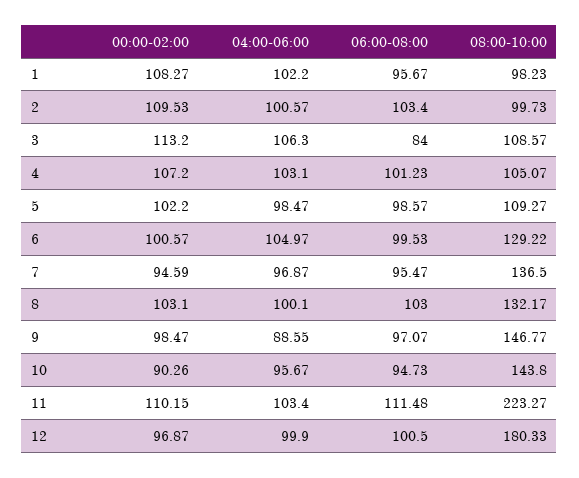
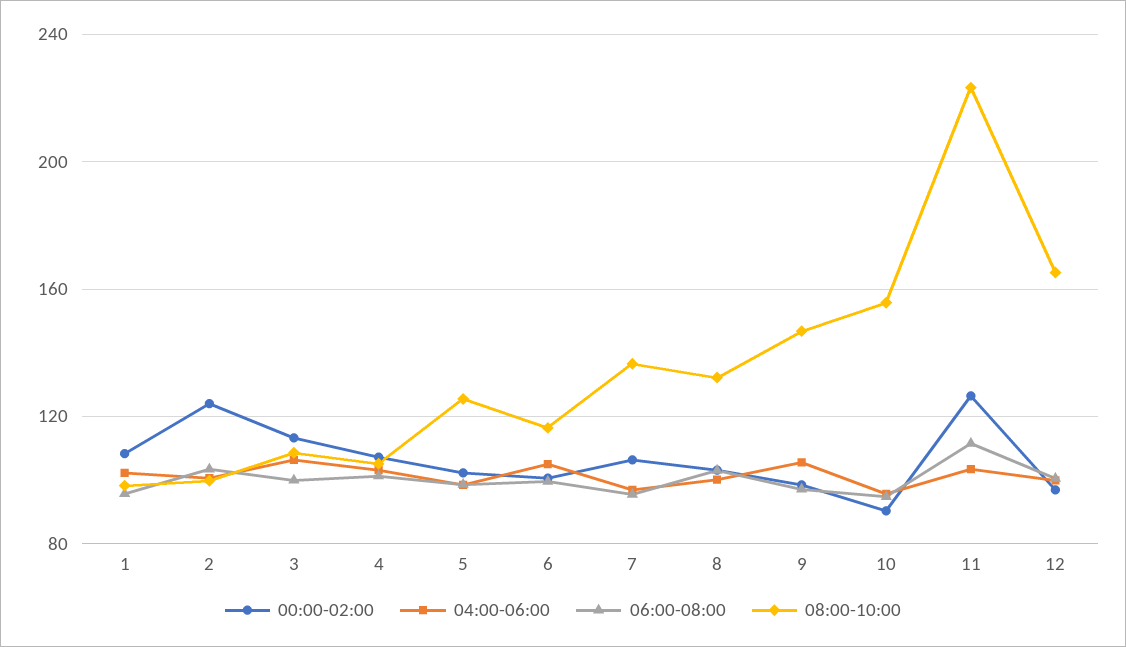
  {
    "00:00-02:00": {
      "1": 108.27,
-     "2": 109.53,
+     "2": 125,
      "3": 113.2,
      "4": 107.2,
      "5": 102.2,
      "6": 100.57,
-     "7": 94.59,
+     "7": 105,
      "8": 103.1,
      "9": 98.47,
      "10": 90.26,
-     "11": 110.15,
+     "11": 125,
      "12": 96.87
    },
    "04:00-06:00": {
      "1": 102.2,
      "2": 100.57,
      "3": 106.3,
      "4": 103.1,
      "5": 98.47,
      "6": 104.97,
      "7": 96.87,
      "8": 100.1,
-     "9": 88.55,
+     "9": 105,
      "10": 95.67,
      "11": 103.4,
      "12": 99.9
    },
    "06:00-08:00": {
      "1": 95.67,
      "2": 103.4,
-     "3": 84,
+     "3": 100,
      "4": 101.23,
      "5": 98.57,
      "6": 99.53,
      "7": 95.47,
      "8": 103,
      "9": 97.07,
      "10": 94.73,
      "11": 111.48,
      "12": 100.5
    },
    "08:00-10:00": {
      "1": 98.23,
      "2": 99.73,
      "3": 108.57,
      "4": 105.07,
-     "5": 109.27,
+     "5": 125,
-     "6": 129.22,
+     "6": 115,
      "7": 136.5,
      "8": 132.17,
      "9": 146.77,
-     "10": 143.8,
+     "10": 155,
      "11": 223.27,
-     "12": 180.33
+     "12": 165
    }
  }

